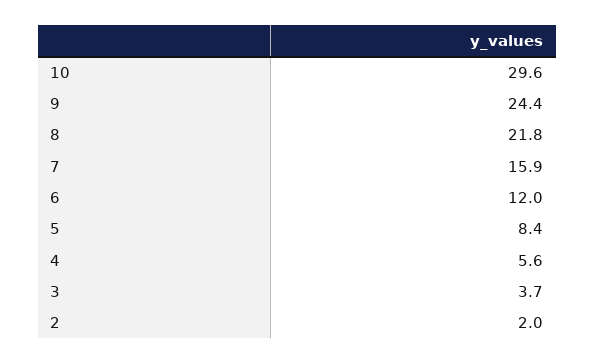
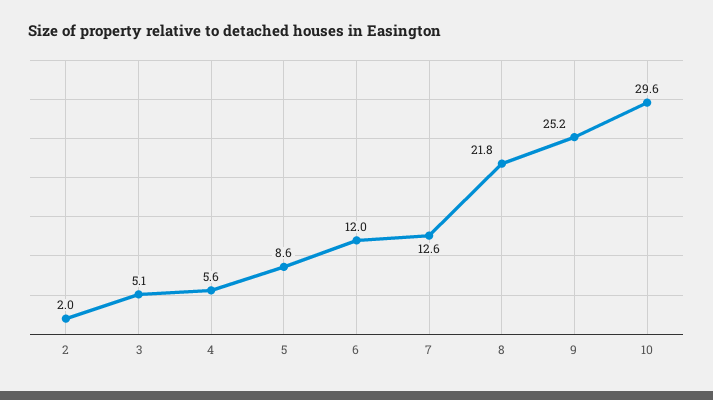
  {
    "10": 29.6,
-   "9": 24.4,
+   "9": 25.2,
    "8": 21.8,
-   "7": 15.9,
+   "7": 12.6,
    "6": 12,
-   "5": 8.4,
+   "5": 8.6,
    "4": 5.6,
-   "3": 3.7,
+   "3": 5.1,
    "2": 2
  }

